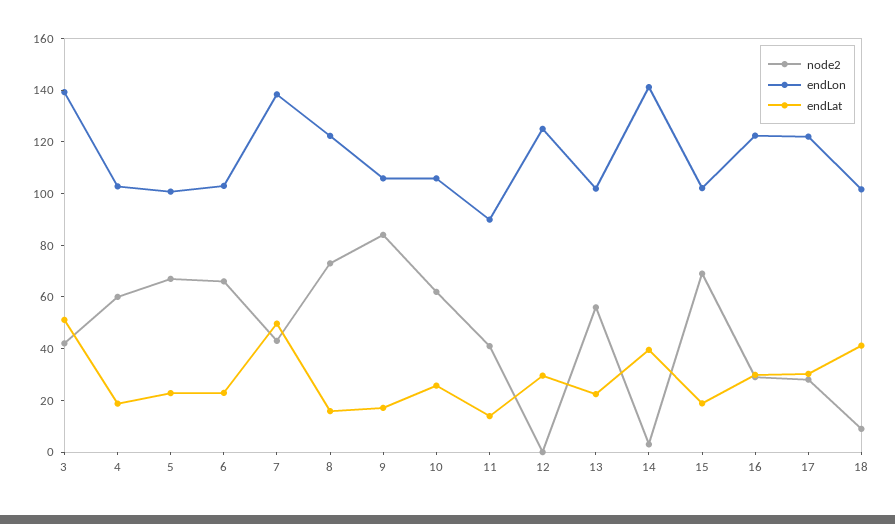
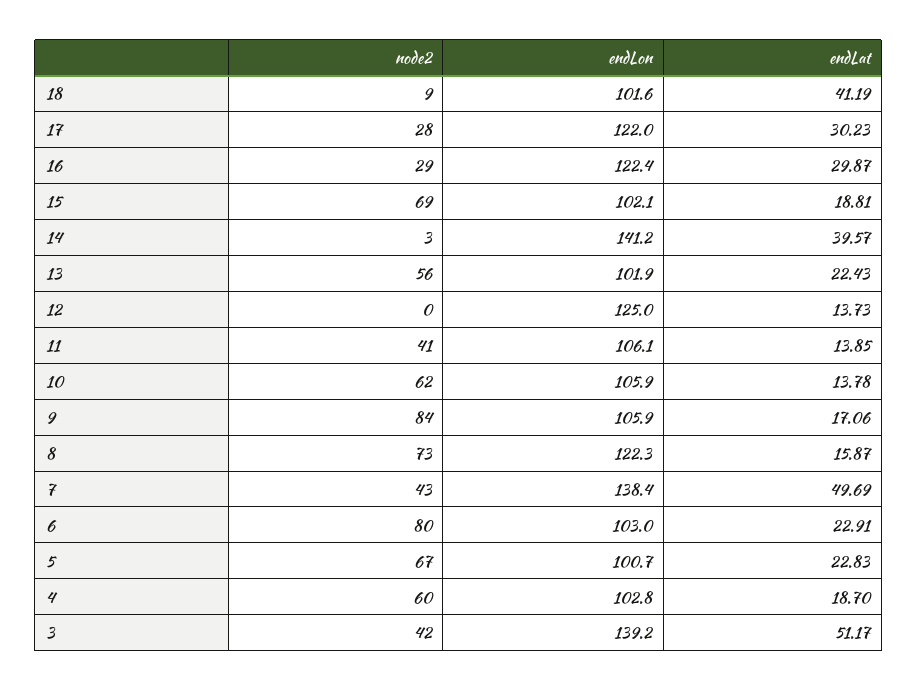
  {
    "node2": {
      "3": 42,
      "4": 60,
      "5": 67,
-     "6": 65,
+     "6": 80,
      "7": 43,
      "8": 73,
      "9": 84,
      "10": 62,
      "11": 41,
      "12": 0,
      "13": 56,
      "14": 3,
      "15": 69,
      "16": 29,
      "17": 28,
      "18": 9
    },
    "endLon": {
      "3": 139.2,
      "4": 102.8,
      "5": 100.7,
      "6": 103,
      "7": 138.4,
      "8": 122.3,
      "9": 105.9,
      "10": 105.9,
-     "11": 90,
+     "11": 106.1,
      "12": 125,
      "13": 101.9,
      "14": 141.2,
      "15": 102.1,
      "16": 122.4,
      "17": 122,
      "18": 101.6
    },
    "endLat": {
      "3": 51.17,
      "4": 18.7,
      "5": 22.83,
      "6": 22.91,
      "7": 49.69,
      "8": 15.87,
      "9": 17.06,
-     "10": 25,
+     "10": 13.78,
      "11": 13.85,
-     "12": 30,
+     "12": 13.73,
      "13": 22.43,
      "14": 39.57,
      "15": 18.81,
      "16": 29.87,
      "17": 30.23,
      "18": 41.19
    }
  }

